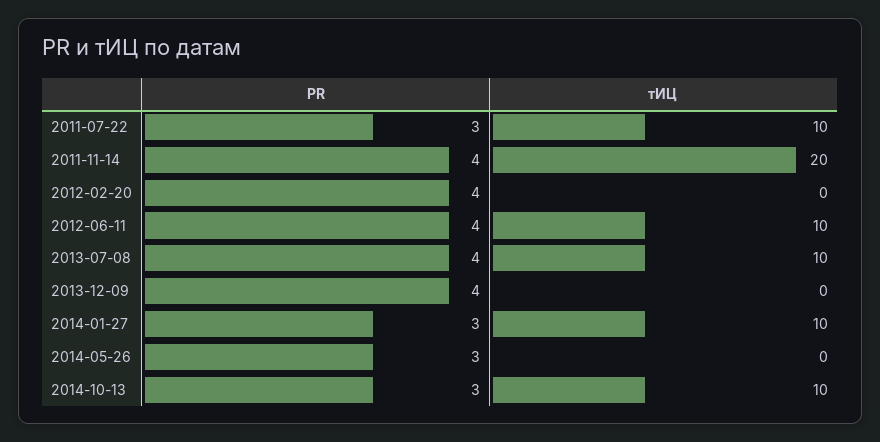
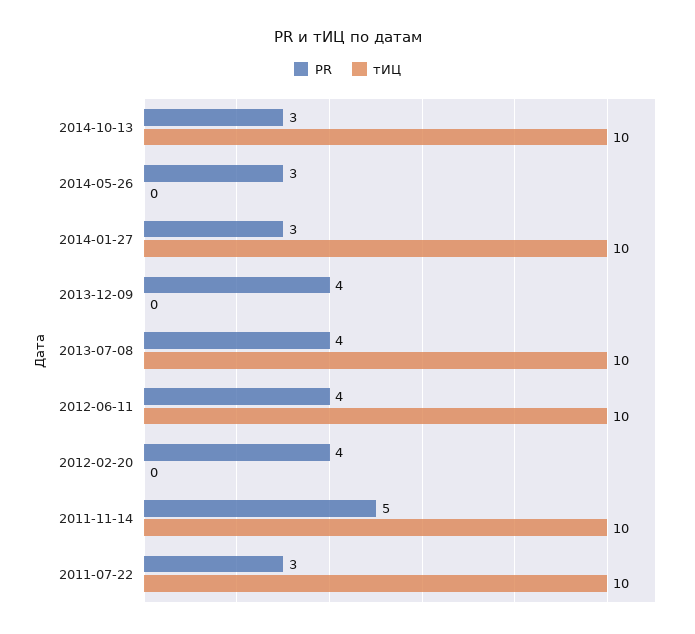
  {
    "PR": {
      "2011-07-22": 3,
-     "2011-11-14": 4,
+     "2011-11-14": 5,
      "2012-02-20": 4,
      "2012-06-11": 4,
      "2013-07-08": 4,
      "2013-12-09": 4,
      "2014-01-27": 3,
      "2014-05-26": 3,
      "2014-10-13": 3
    },
    "тИЦ": {
      "2011-07-22": 10,
-     "2011-11-14": 20,
+     "2011-11-14": 10,
      "2012-02-20": 0,
      "2012-06-11": 10,
      "2013-07-08": 10,
      "2013-12-09": 0,
      "2014-01-27": 10,
      "2014-05-26": 0,
      "2014-10-13": 10
    }
  }

